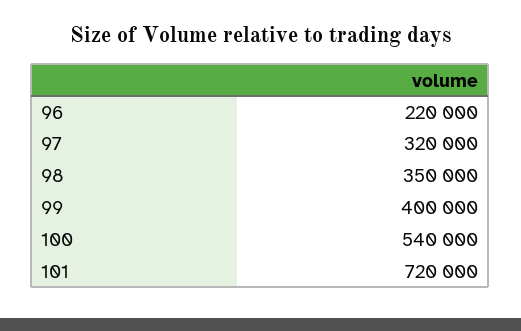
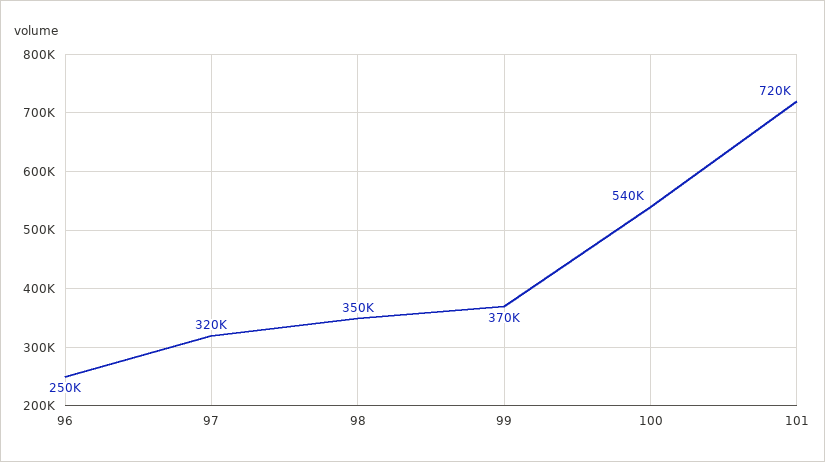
  {
-   "96": 220000,
+   "96": 250000,
    "97": 320000,
    "98": 350000,
-   "99": 400000,
+   "99": 370000,
    "100": 540000,
    "101": 720000
  }

